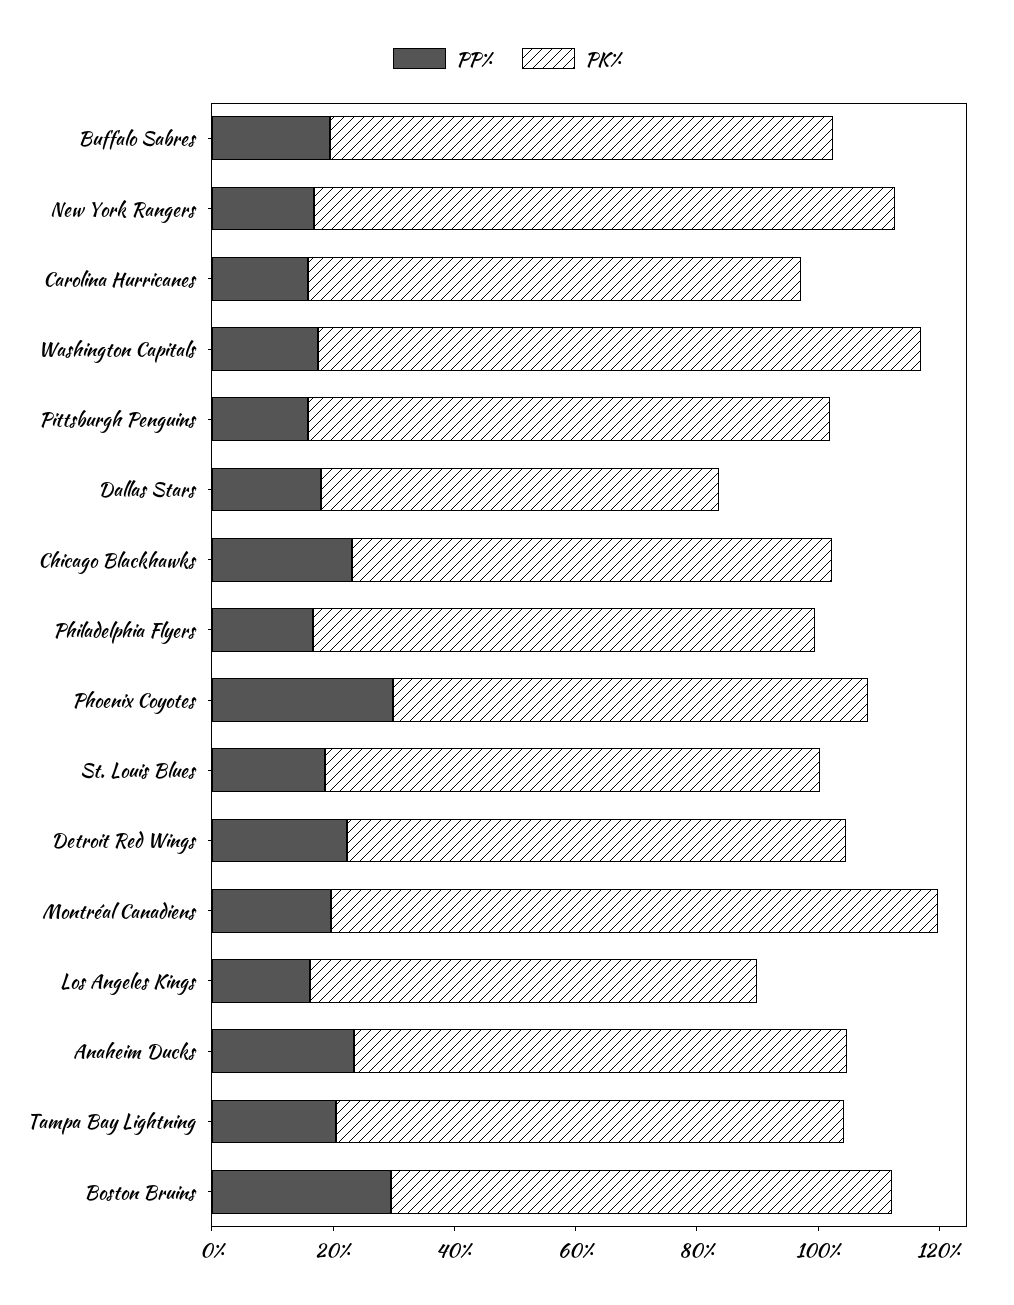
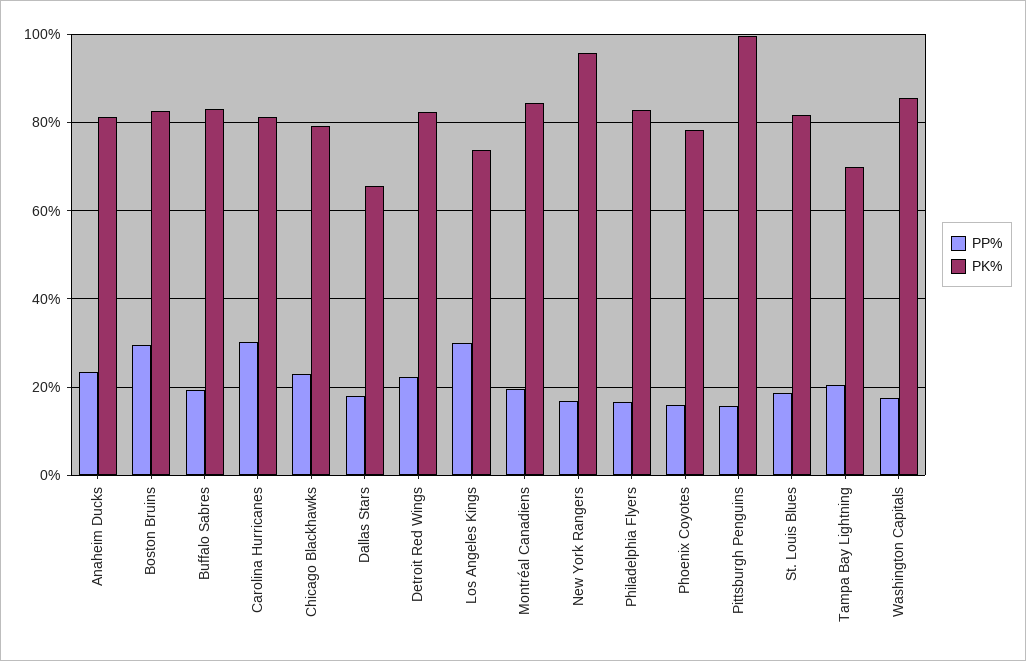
  {
    "PP%": {
      "Buffalo Sabres": 20,
      "New York Rangers": 16,
-     "Carolina Hurricanes": 15,
+     "Carolina Hurricanes": 30,
      "Washington Capitals": 18,
      "Pittsburgh Penguins": 16,
      "Dallas Stars": 18,
      "Chicago Blackhawks": 24,
      "Philadelphia Flyers": 16,
-     "Phoenix Coyotes": 30,
+     "Phoenix Coyotes": 16,
      "St. Louis Blues": 18,
      "Detroit Red Wings": 22,
      "Montréal Canadiens": 20,
-     "Los Angeles Kings": 15,
+     "Los Angeles Kings": 30,
      "Anaheim Ducks": 24,
      "Tampa Bay Lightning": 20,
      "Boston Bruins": 30
    },
    "PK%": {
      "Buffalo Sabres": 84,
      "New York Rangers": 96,
      "Carolina Hurricanes": 82,
-     "Washington Capitals": 100,
+     "Washington Capitals": 86,
-     "Pittsburgh Penguins": 85,
+     "Pittsburgh Penguins": 100,
      "Dallas Stars": 66,
      "Chicago Blackhawks": 80,
      "Philadelphia Flyers": 82,
      "Phoenix Coyotes": 78,
      "St. Louis Blues": 82,
      "Detroit Red Wings": 82,
-     "Montréal Canadiens": 100,
+     "Montréal Canadiens": 84,
      "Los Angeles Kings": 74,
      "Anaheim Ducks": 82,
-     "Tampa Bay Lightning": 85,
+     "Tampa Bay Lightning": 70,
      "Boston Bruins": 82
    }
  }

